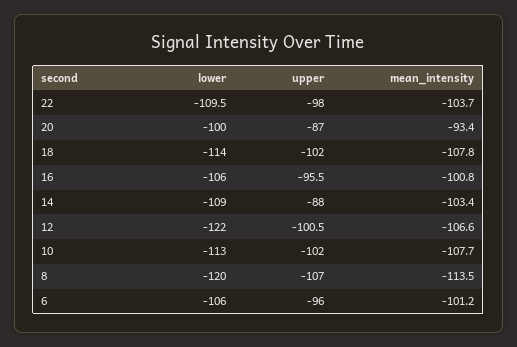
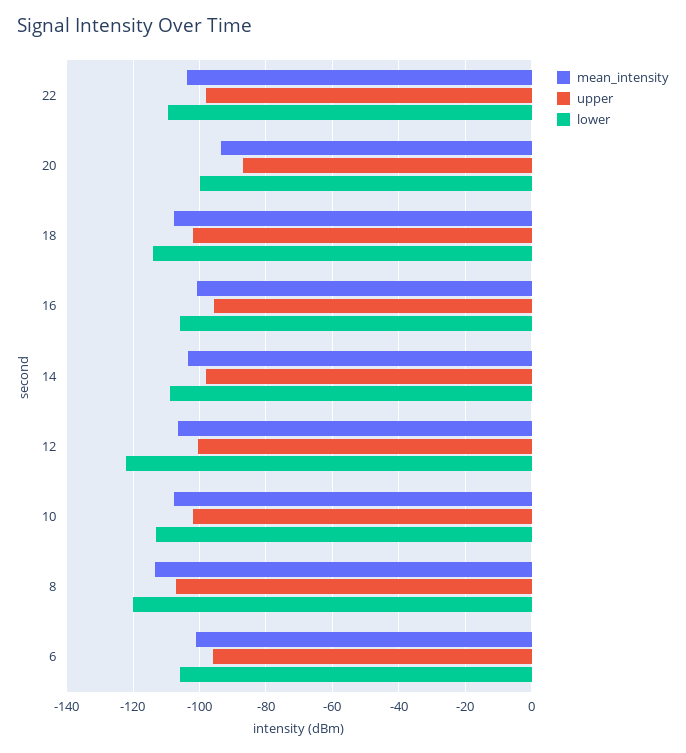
  {
    "lower": {
      "22": -109.5,
      "20": -100,
      "18": -114,
      "16": -106,
      "14": -109,
      "12": -122,
      "10": -113,
      "8": -120,
      "6": -106
    },
    "upper": {
      "22": -98,
      "20": -87,
      "18": -102,
      "16": -95.5,
-     "14": -88,
+     "14": -98,
      "12": -100.5,
      "10": -102,
      "8": -107,
      "6": -96
    },
    "mean_intensity": {
      "22": -103.7,
      "20": -93.4,
      "18": -107.8,
      "16": -100.8,
      "14": -103.4,
      "12": -106.6,
      "10": -107.7,
      "8": -113.5,
      "6": -101.2
    }
  }

